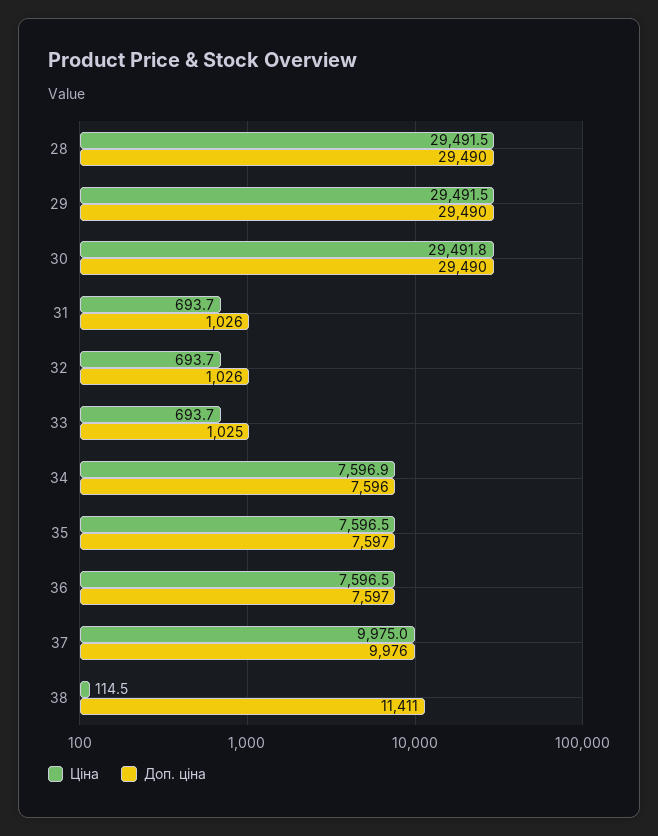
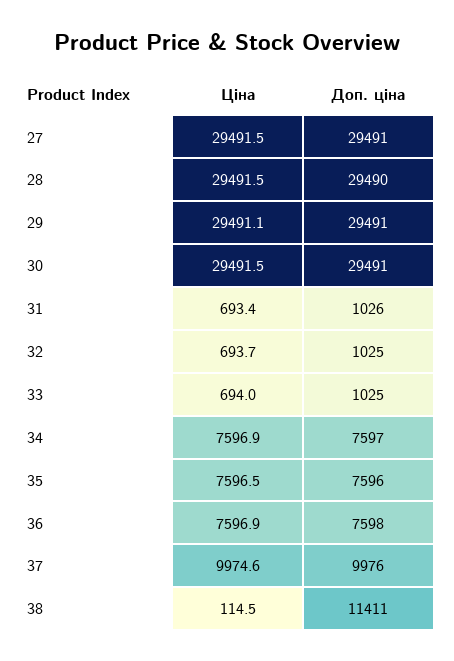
  {
    "Ціна": {
      "28": 29491.5,
-     "29": 29491.5,
+     "29": 29491.1,
-     "30": 29491.8,
+     "30": 29491.5,
-     "31": 693.7,
+     "31": 693.4,
      "32": 693.7,
-     "33": 693.7,
+     "33": 694,
      "34": 7596.9,
      "35": 7596.5,
-     "36": 7596.5,
+     "36": 7596.9,
-     "37": 9975,
+     "37": 9974.6,
-     "38": 114.5
+     "38": 114.5,
+     "27": 29491.5
    },
    "Доп. ціна": {
      "28": 29490,
-     "29": 29490,
+     "29": 29491,
-     "30": 29490,
+     "30": 29491,
      "31": 1026,
-     "32": 1026,
+     "32": 1025,
      "33": 1025,
-     "34": 7596,
+     "34": 7597,
-     "35": 7597,
+     "35": 7596,
-     "36": 7597,
+     "36": 7598,
      "37": 9976,
-     "38": 11411
+     "38": 11411,
+     "27": 29491
    }
  }

